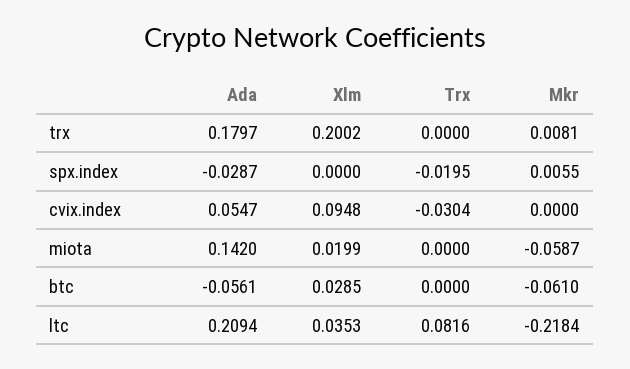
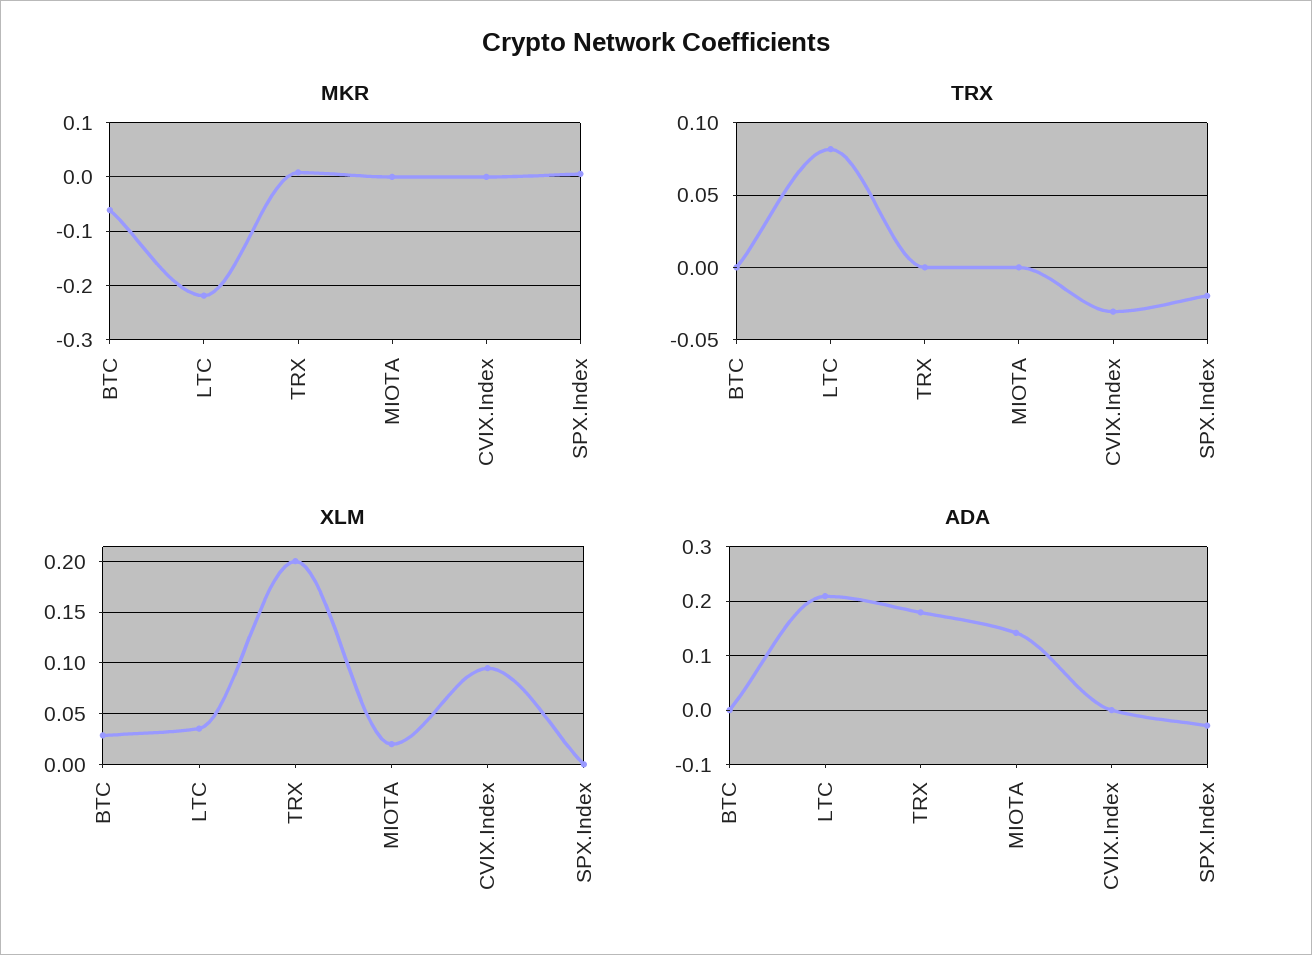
  {
    "Ada": {
      "trx": 0.1797,
      "spx.index": -0.0287,
-     "cvix.index": 0.0547,
+     "cvix.index": 0,
      "miota": 0.142,
-     "btc": -0.0561,
+     "btc": 0,
      "ltc": 0.2094
    },
    "Xlm": {
      "trx": 0.2002,
      "spx.index": 0,
      "cvix.index": 0.0948,
      "miota": 0.0199,
      "btc": 0.0285,
      "ltc": 0.0353
    },
    "Trx": {
      "trx": 0,
      "spx.index": -0.0195,
      "cvix.index": -0.0304,
      "miota": 0,
      "btc": 0,
      "ltc": 0.0816
    },
    "Mkr": {
      "trx": 0.0081,
      "spx.index": 0.0055,
      "cvix.index": 0,
-     "miota": -0.0587,
+     "miota": 0,
      "btc": -0.061,
      "ltc": -0.2184
    }
  }

